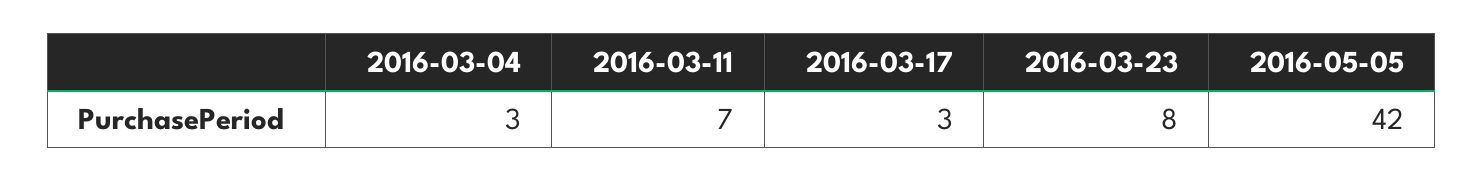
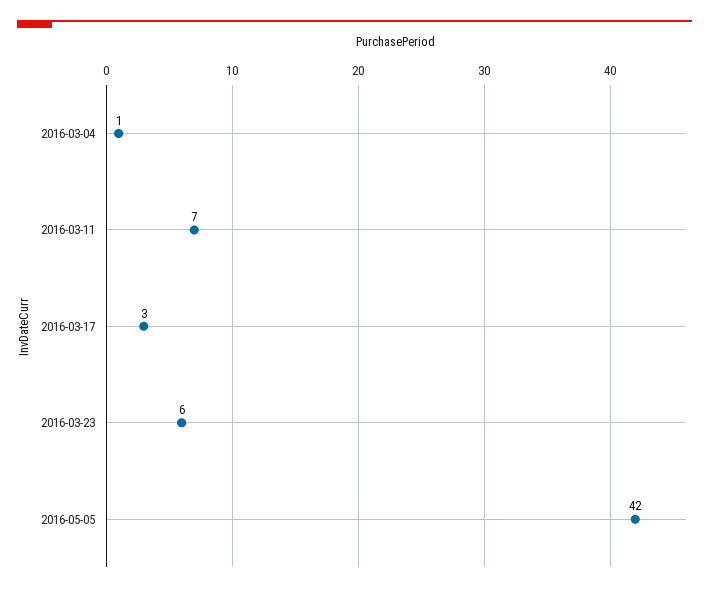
  {
-   "2016-03-04": 3,
+   "2016-03-04": 1,
    "2016-03-11": 7,
    "2016-03-17": 3,
-   "2016-03-23": 8,
+   "2016-03-23": 6,
    "2016-05-05": 42
  }

